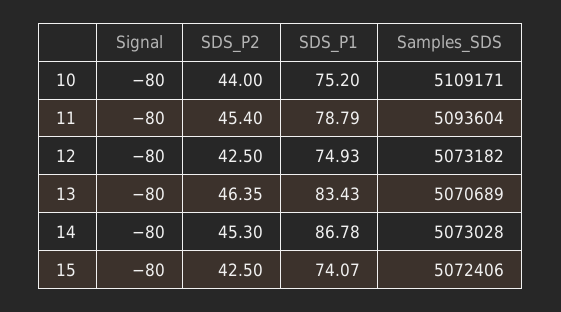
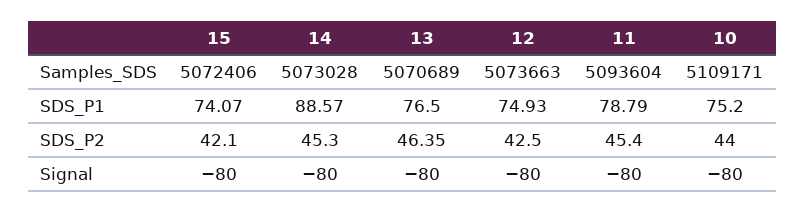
  {
    "Signal": {
      "10": -80,
      "11": -80,
      "12": -80,
      "13": -80,
      "14": -80,
      "15": -80
    },
    "SDS_P2": {
      "10": 44,
      "11": 45.4,
      "12": 42.5,
      "13": 46.35,
      "14": 45.3,
-     "15": 42.5
+     "15": 42.1
    },
    "SDS_P1": {
      "10": 75.2,
      "11": 78.79,
      "12": 74.93,
-     "13": 83.43,
+     "13": 76.5,
-     "14": 86.78,
+     "14": 88.57,
      "15": 74.07
    },
    "Samples_SDS": {
      "10": 5109171,
      "11": 5093604,
-     "12": 5073182,
+     "12": 5073663,
      "13": 5070689,
      "14": 5073028,
      "15": 5072406
    }
  }

